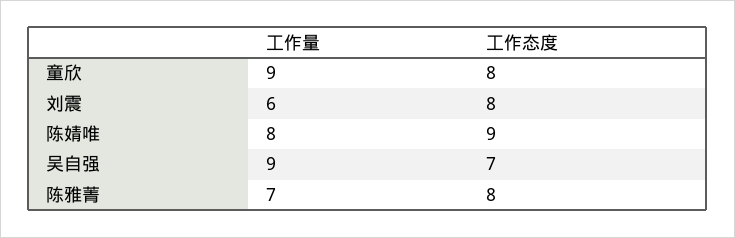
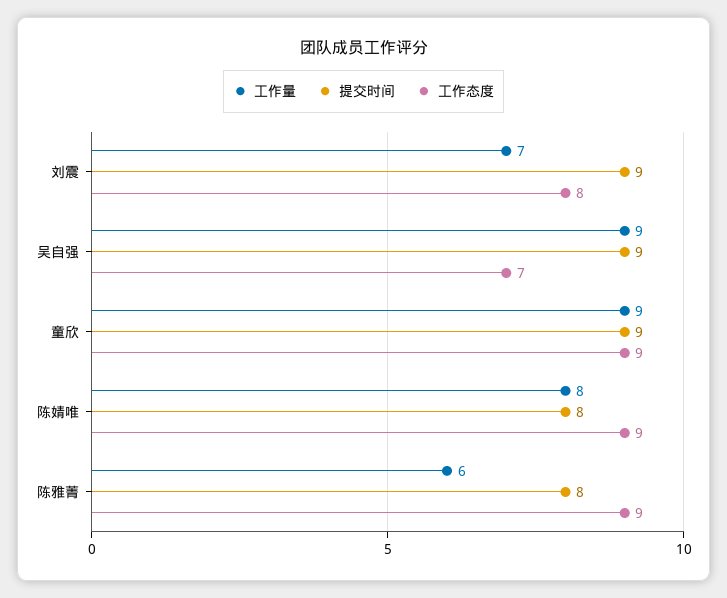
  {
    "工作量": {
      "童欣": 9,
-     "刘震": 6,
+     "刘震": 7,
      "陈婧唯": 8,
      "吴自强": 9,
-     "陈雅菁": 7
+     "陈雅菁": 6
    },
    "工作态度": {
-     "童欣": 8,
+     "童欣": 9,
      "刘震": 8,
      "陈婧唯": 9,
      "吴自强": 7,
-     "陈雅菁": 8
+     "陈雅菁": 9
-   }
+   },
+   "提交时间": {
+     "刘震": 9,
+     "吴自强": 9,
+     "童欣": 9,
+     "陈婧唯": 8,
+     "陈雅菁": 8
+   }
  }

